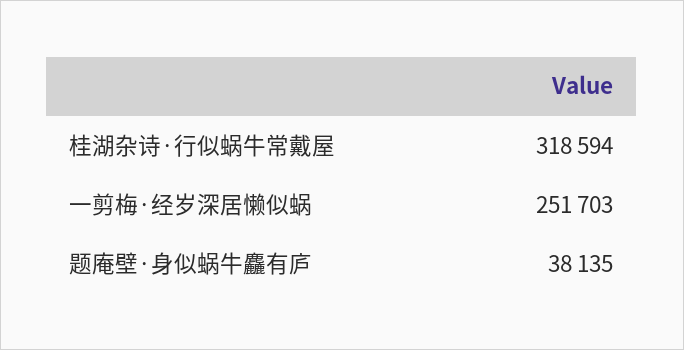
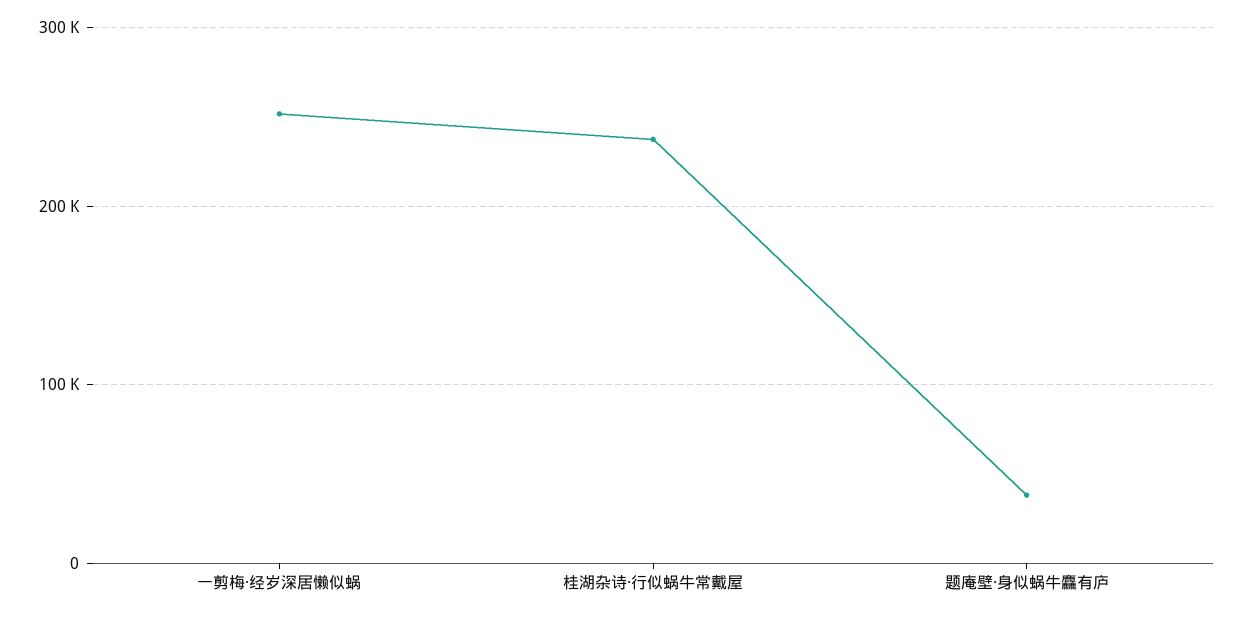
  {
-   "桂湖杂诗·行似蜗牛常戴屋": 318594,
+   "桂湖杂诗·行似蜗牛常戴屋": 240000,
    "一剪梅·经岁深居懒似蜗": 251703,
    "题庵壁·身似蜗牛麤有庐": 38135
  }

